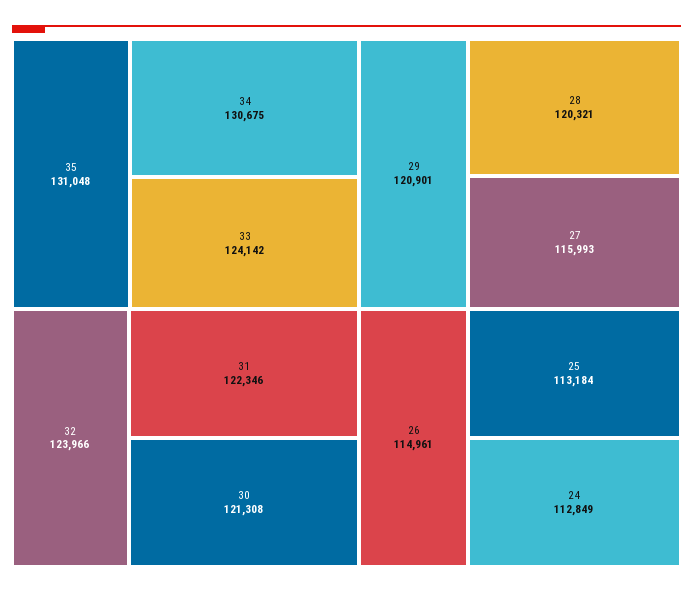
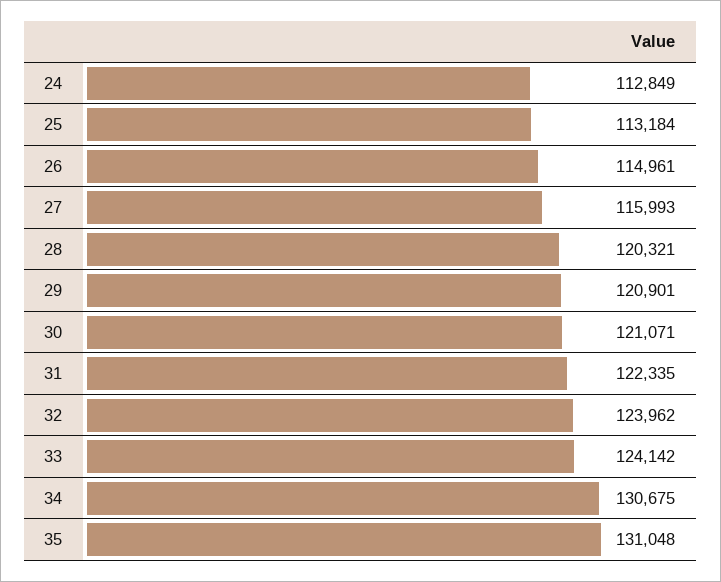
  {
    "35": 131048,
    "34": 130675,
    "33": 124142,
-   "32": 123966,
+   "32": 123962,
-   "31": 122346,
+   "31": 122335,
-   "30": 121308,
+   "30": 121071,
    "29": 120901,
    "28": 120321,
    "27": 115993,
    "26": 114961,
    "25": 113184,
    "24": 112849
  }

